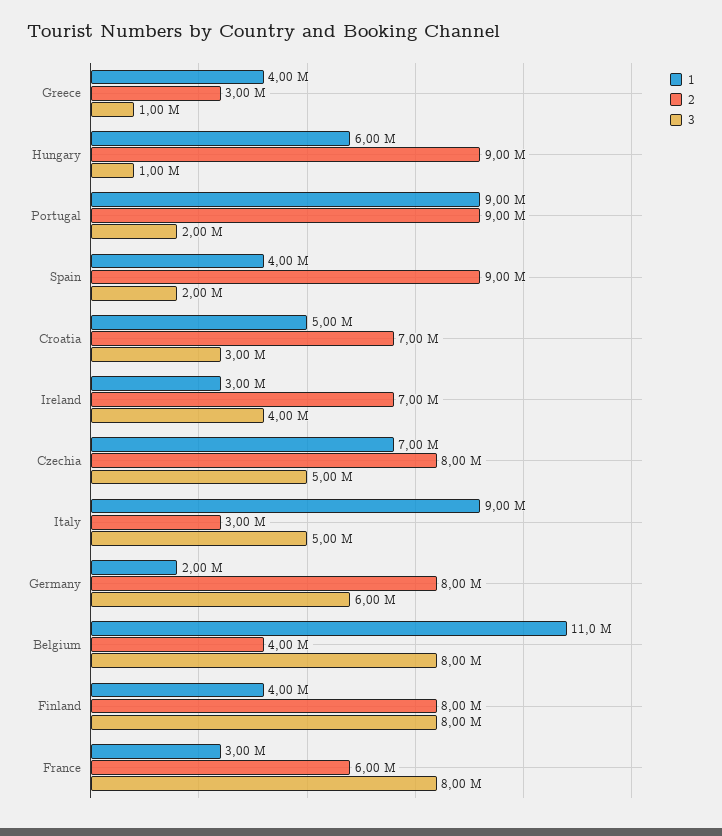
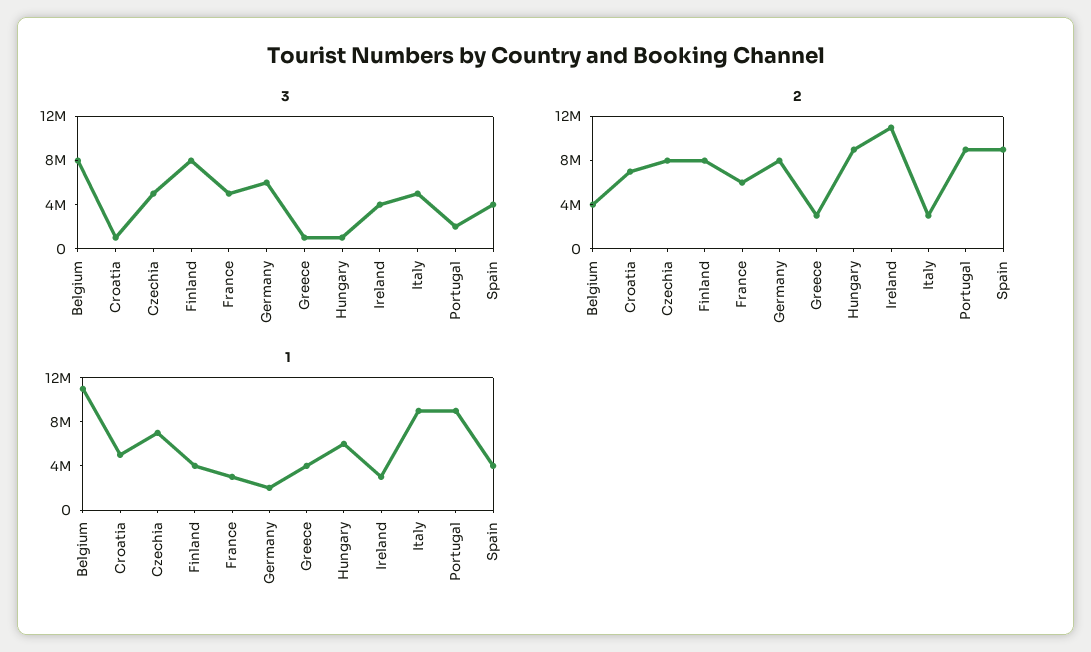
  {
    "1": {
      "Greece": 4000000,
      "Hungary": 6000000,
      "Portugal": 9000000,
      "Spain": 4000000,
      "Croatia": 5000000,
      "Ireland": 3000000,
      "Czechia": 7000000,
      "Italy": 9000000,
      "Germany": 2000000,
      "Belgium": 11000000,
      "Finland": 4000000,
      "France": 3000000
    },
    "2": {
      "Greece": 3000000,
      "Hungary": 9000000,
      "Portugal": 9000000,
      "Spain": 9000000,
      "Croatia": 7000000,
-     "Ireland": 7000000,
+     "Ireland": 11000000,
      "Czechia": 8000000,
      "Italy": 3000000,
      "Germany": 8000000,
      "Belgium": 4000000,
      "Finland": 8000000,
      "France": 6000000
    },
    "3": {
      "Greece": 1000000,
      "Hungary": 1000000,
      "Portugal": 2000000,
-     "Spain": 2000000,
+     "Spain": 4000000,
-     "Croatia": 3000000,
+     "Croatia": 1000000,
      "Ireland": 4000000,
      "Czechia": 5000000,
      "Italy": 5000000,
      "Germany": 6000000,
      "Belgium": 8000000,
      "Finland": 8000000,
-     "France": 8000000
+     "France": 5000000
    }
  }

